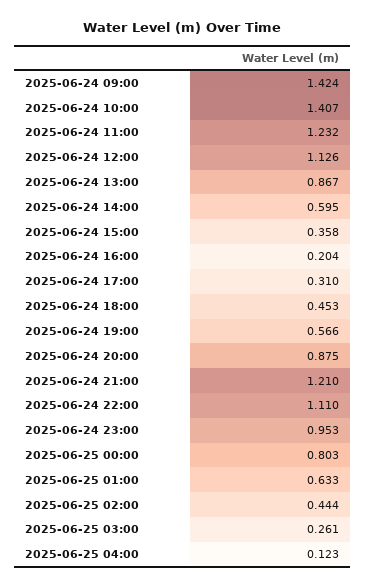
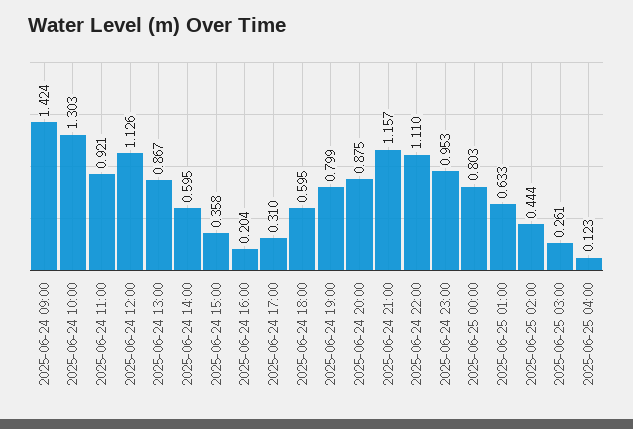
  {
    "2025-06-24 09:00": 1.424,
-   "2025-06-24 10:00": 1.407,
+   "2025-06-24 10:00": 1.303,
-   "2025-06-24 11:00": 1.232,
+   "2025-06-24 11:00": 0.921,
    "2025-06-24 12:00": 1.126,
    "2025-06-24 13:00": 0.867,
    "2025-06-24 14:00": 0.595,
    "2025-06-24 15:00": 0.358,
    "2025-06-24 16:00": 0.204,
    "2025-06-24 17:00": 0.31,
-   "2025-06-24 18:00": 0.453,
+   "2025-06-24 18:00": 0.595,
-   "2025-06-24 19:00": 0.566,
+   "2025-06-24 19:00": 0.799,
    "2025-06-24 20:00": 0.875,
-   "2025-06-24 21:00": 1.21,
+   "2025-06-24 21:00": 1.157,
    "2025-06-24 22:00": 1.11,
    "2025-06-24 23:00": 0.953,
    "2025-06-25 00:00": 0.803,
    "2025-06-25 01:00": 0.633,
    "2025-06-25 02:00": 0.444,
    "2025-06-25 03:00": 0.261,
    "2025-06-25 04:00": 0.123
  }

